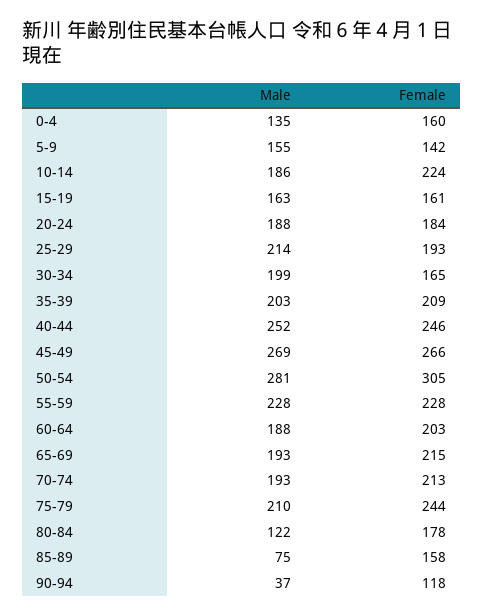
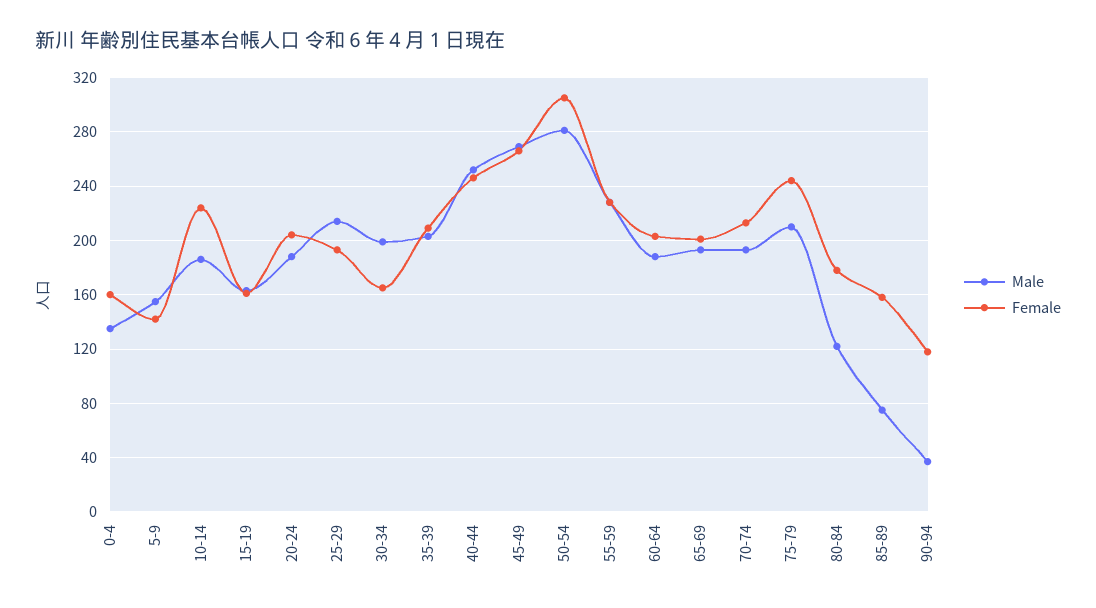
  {
    "Male": {
      "0-4": 135,
      "5-9": 155,
      "10-14": 186,
      "15-19": 163,
      "20-24": 188,
      "25-29": 214,
      "30-34": 199,
      "35-39": 203,
      "40-44": 252,
      "45-49": 269,
      "50-54": 281,
      "55-59": 228,
      "60-64": 188,
      "65-69": 193,
      "70-74": 193,
      "75-79": 210,
      "80-84": 122,
      "85-89": 75,
      "90-94": 37
    },
    "Female": {
      "0-4": 160,
      "5-9": 142,
      "10-14": 224,
      "15-19": 161,
-     "20-24": 184,
+     "20-24": 205,
      "25-29": 193,
      "30-34": 165,
      "35-39": 209,
      "40-44": 246,
      "45-49": 266,
      "50-54": 305,
      "55-59": 228,
      "60-64": 203,
-     "65-69": 215,
+     "65-69": 200,
      "70-74": 213,
      "75-79": 244,
      "80-84": 178,
      "85-89": 158,
      "90-94": 118
    }
  }

